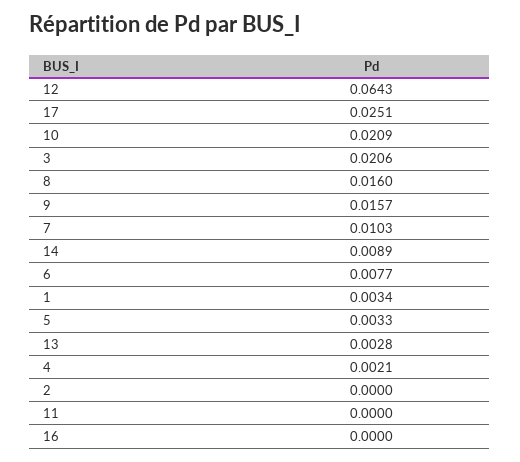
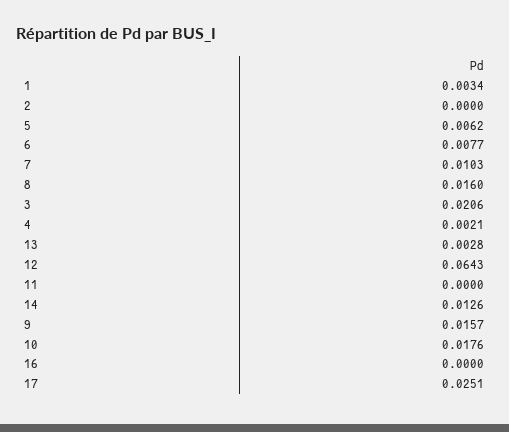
  {
    "12": 0.0643,
    "17": 0.0251,
-   "10": 0.0209,
+   "10": 0.0176,
    "3": 0.0206,
    "8": 0.016,
    "9": 0.0157,
    "7": 0.0103,
-   "14": 0.0089,
+   "14": 0.0126,
    "6": 0.0077,
    "1": 0.0034,
-   "5": 0.0033,
+   "5": 0.0062,
    "13": 0.0028,
    "4": 0.0021,
    "2": 0,
    "11": 0,
    "16": 0
  }

